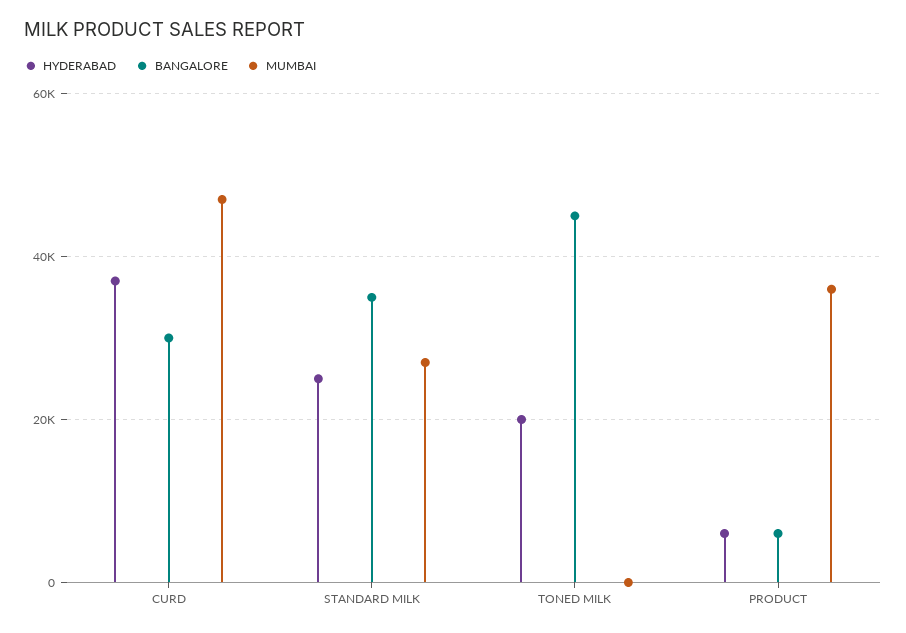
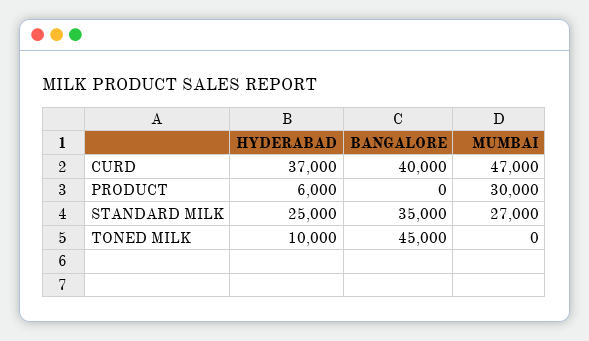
  {
    "HYDERABAD": {
      "CURD": 37000,
      "STANDARD MILK": 25000,
-     "TONED MILK": 20000,
+     "TONED MILK": 10000,
      "PRODUCT": 6000
    },
    "BANGALORE": {
-     "CURD": 30000,
+     "CURD": 40000,
      "STANDARD MILK": 35000,
      "TONED MILK": 45000,
-     "PRODUCT": 6000
+     "PRODUCT": 0
    },
    "MUMBAI": {
      "CURD": 47000,
      "STANDARD MILK": 27000,
      "TONED MILK": 0,
-     "PRODUCT": 36000
+     "PRODUCT": 30000
    }
  }

